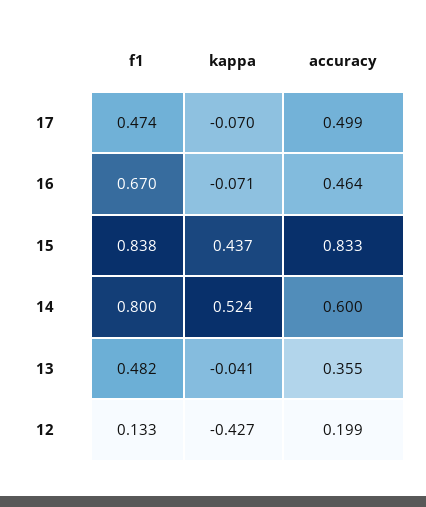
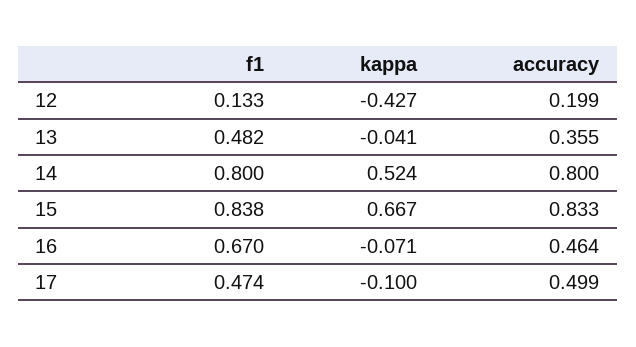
  {
    "f1": {
      "17": 0.474,
      "16": 0.67,
      "15": 0.838,
      "14": 0.8,
      "13": 0.482,
      "12": 0.133
    },
    "kappa": {
-     "17": -0.07,
+     "17": -0.1,
      "16": -0.071,
-     "15": 0.437,
+     "15": 0.667,
      "14": 0.524,
      "13": -0.041,
      "12": -0.427
    },
    "accuracy": {
      "17": 0.499,
      "16": 0.464,
      "15": 0.833,
-     "14": 0.6,
+     "14": 0.8,
      "13": 0.355,
      "12": 0.199
    }
  }

